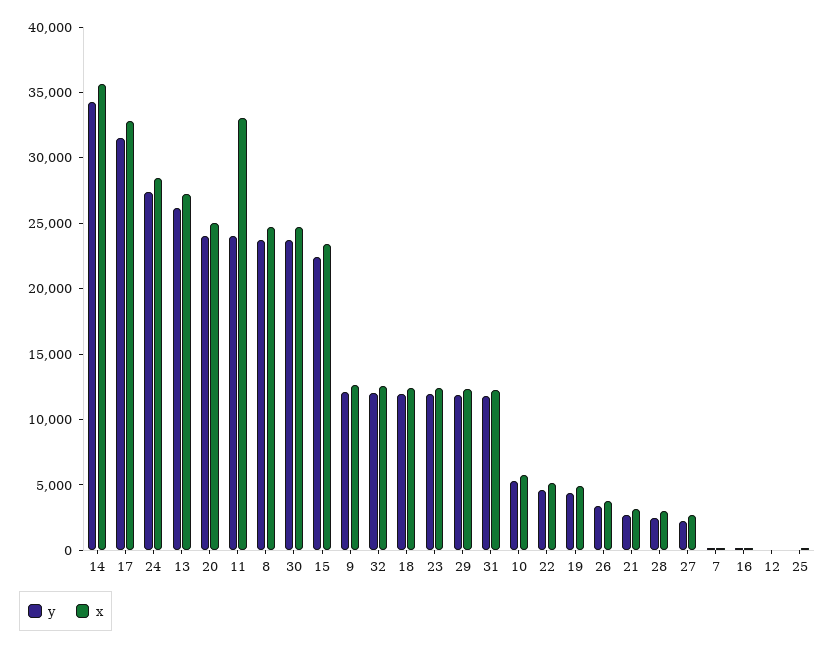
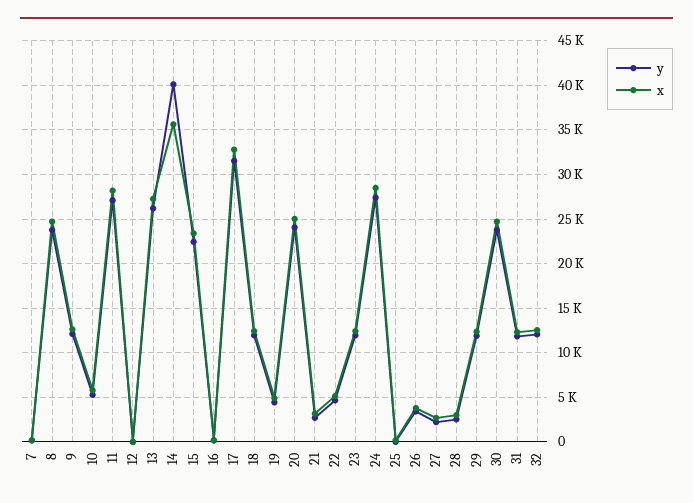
  {
    "y": {
-     "14": 34000,
+     "14": 40000,
      "17": 32000,
      "24": 27000,
      "13": 26000,
      "20": 24000,
-     "11": 24000,
+     "11": 27000,
      "8": 24000,
      "30": 24000,
      "15": 22000,
      "9": 12000,
      "32": 12000,
      "18": 12000,
      "23": 12000,
      "29": 12000,
      "31": 12000,
      "10": 5000,
      "22": 5000,
      "19": 4000,
      "26": 3000,
      "21": 3000,
      "28": 3000,
      "27": 2000,
      "7": 0,
      "16": 0,
      "12": 0,
      "25": 0
    },
    "x": {
      "14": 36000,
      "17": 33000,
      "24": 28000,
      "13": 27000,
      "20": 25000,
-     "11": 33000,
+     "11": 28000,
      "8": 25000,
      "30": 25000,
      "15": 23000,
      "9": 13000,
      "32": 13000,
      "18": 12000,
      "23": 12000,
      "29": 12000,
      "31": 12000,
      "10": 6000,
      "22": 5000,
      "19": 5000,
      "26": 4000,
      "21": 3000,
      "28": 3000,
      "27": 3000,
      "7": 0,
      "16": 0,
      "12": 0,
      "25": 0
    }
  }

